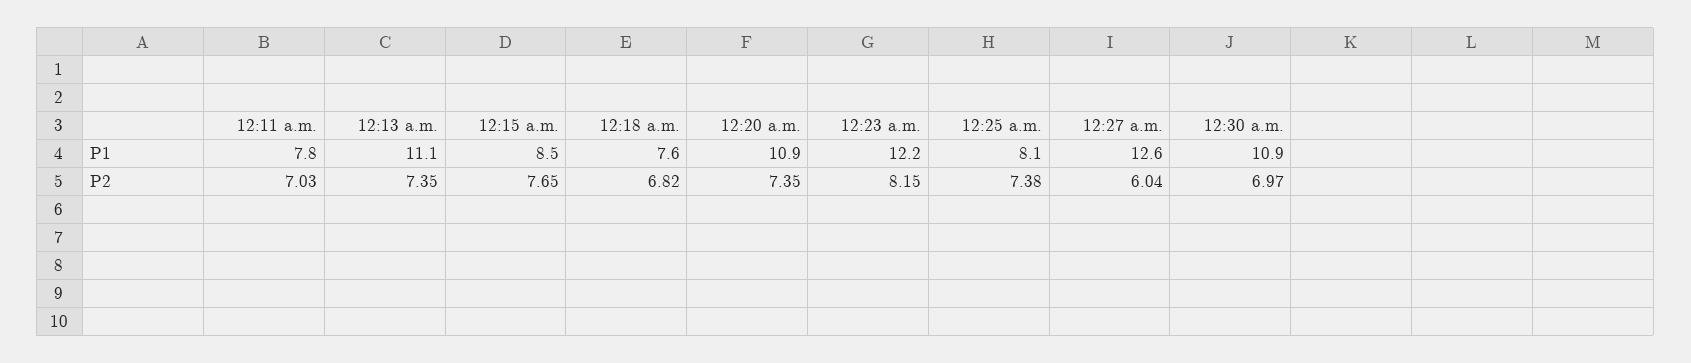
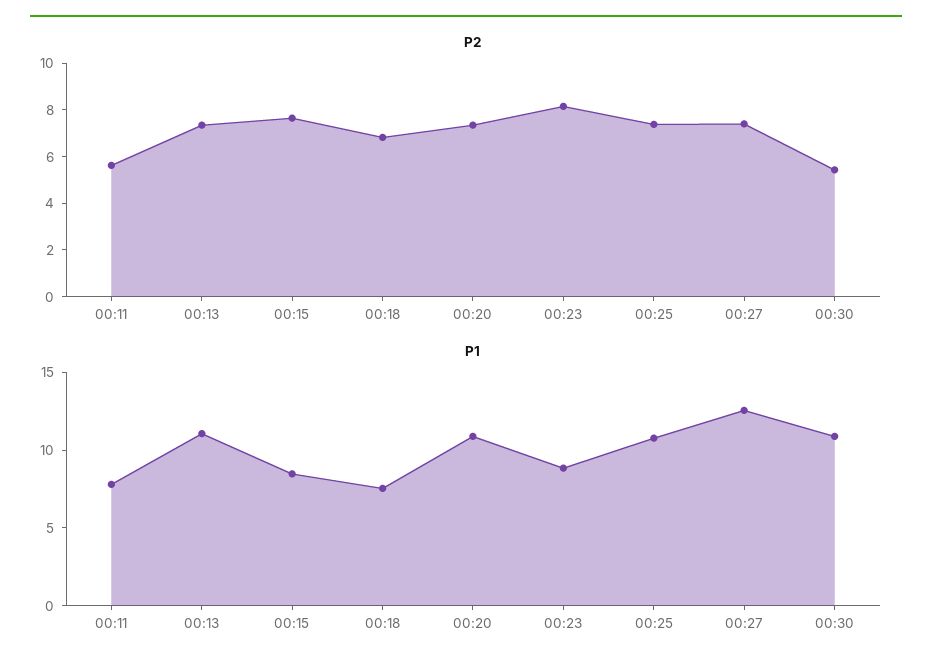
  {
    "P1": {
      "12:11 a.m.": 7.8,
      "12:13 a.m.": 11.1,
      "12:15 a.m.": 8.5,
      "12:18 a.m.": 7.6,
      "12:20 a.m.": 10.9,
-     "12:23 a.m.": 12.2,
+     "12:23 a.m.": 9,
-     "12:25 a.m.": 8.1,
+     "12:25 a.m.": 11,
      "12:27 a.m.": 12.6,
      "12:30 a.m.": 10.9
    },
    "P2": {
-     "12:11 a.m.": 7.03,
+     "12:11 a.m.": 5.5,
      "12:13 a.m.": 7.35,
      "12:15 a.m.": 7.65,
      "12:18 a.m.": 6.82,
      "12:20 a.m.": 7.35,
      "12:23 a.m.": 8.15,
      "12:25 a.m.": 7.38,
-     "12:27 a.m.": 6.04,
+     "12:27 a.m.": 7.5,
-     "12:30 a.m.": 6.97
+     "12:30 a.m.": 5.5
    }
  }

